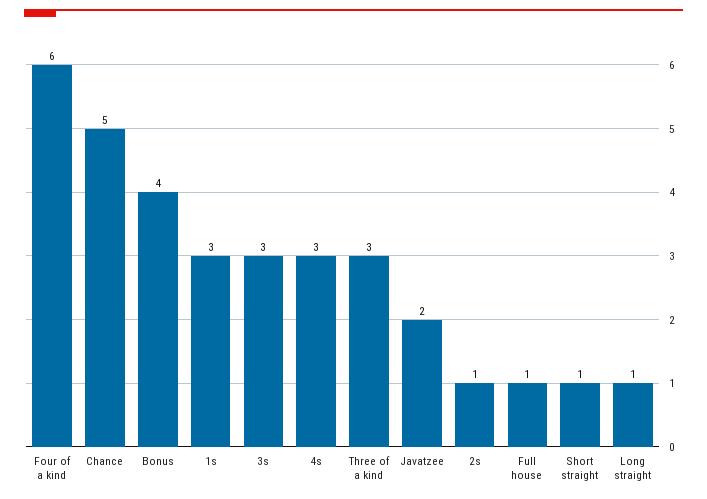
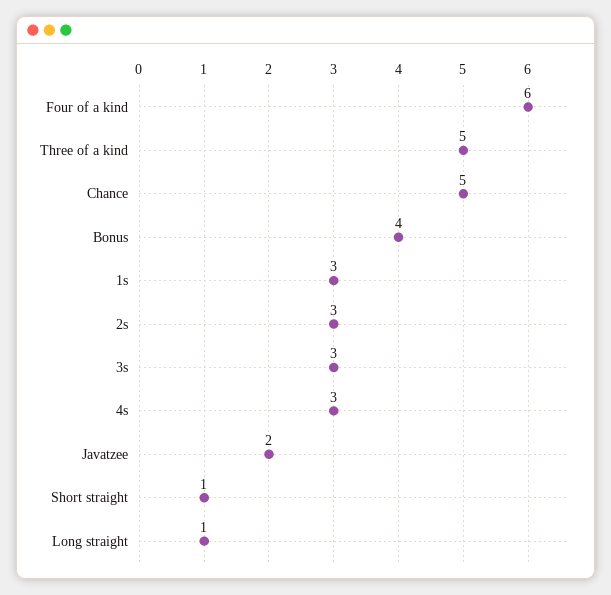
  {
    "Four of a kind": 6,
    "Chance": 5,
    "Bonus": 4,
    "1s": 3,
    "3s": 3,
    "4s": 3,
-   "Three of a kind": 3,
+   "Three of a kind": 5,
    "Javatzee": 2,
-   "2s": 1,
+   "2s": 3,
-   "Full house": 1,
    "Short straight": 1,
    "Long straight": 1
  }

